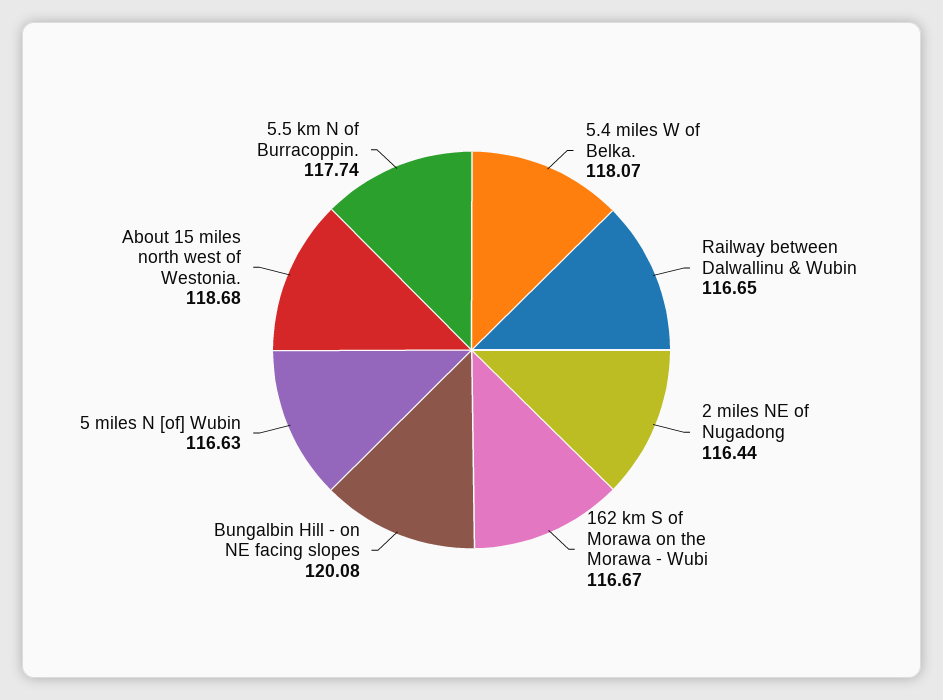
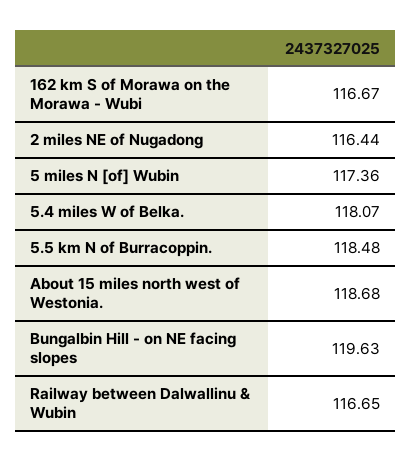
  {
    "5.4 miles W of Belka.": 118.07,
    "Railway between Dalwallinu & Wubin": 116.65,
    "2 miles NE of Nugadong": 116.44,
    "162 km S of Morawa on the Morawa - Wubi": 116.67,
-   "Bungalbin Hill - on NE facing slopes": 120.08,
+   "Bungalbin Hill - on NE facing slopes": 119.63,
-   "5 miles N [of] Wubin": 116.63,
+   "5 miles N [of] Wubin": 117.36,
    "About 15 miles north west of Westonia.": 118.68,
-   "5.5 km N of Burracoppin.": 117.74
+   "5.5 km N of Burracoppin.": 118.48
  }

